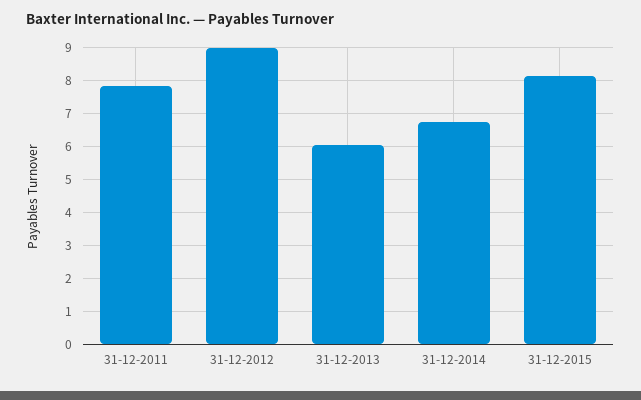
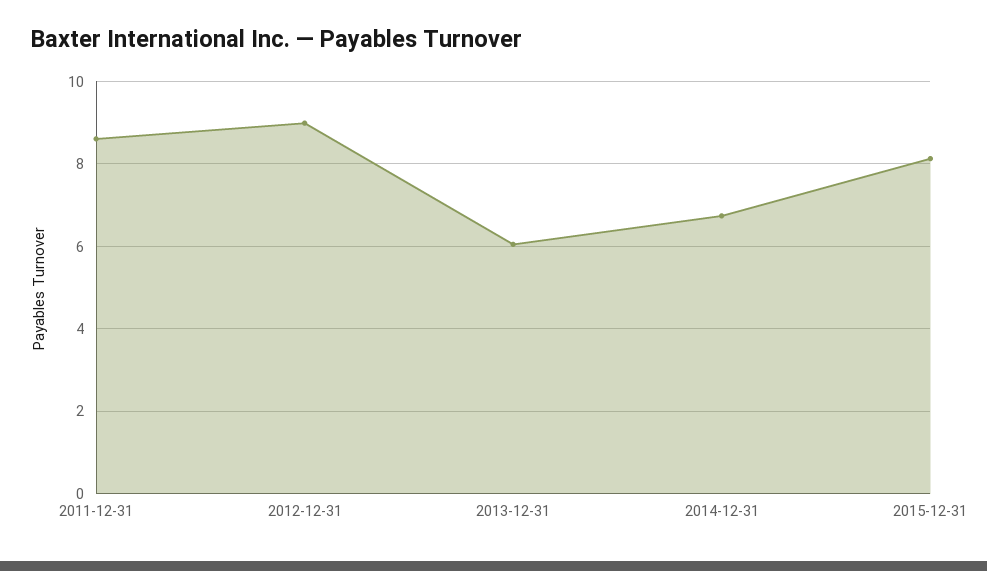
  {
-   "31-12-2011": 7.8,
+   "31-12-2011": 8.6,
    "31-12-2012": 9,
    "31-12-2013": 6,
    "31-12-2014": 6.8,
    "31-12-2015": 8.2
  }

